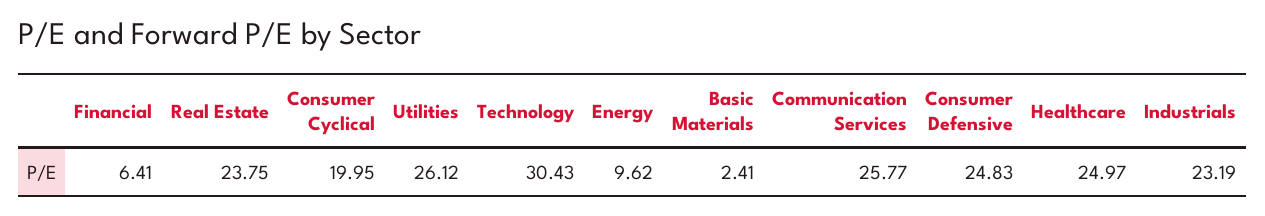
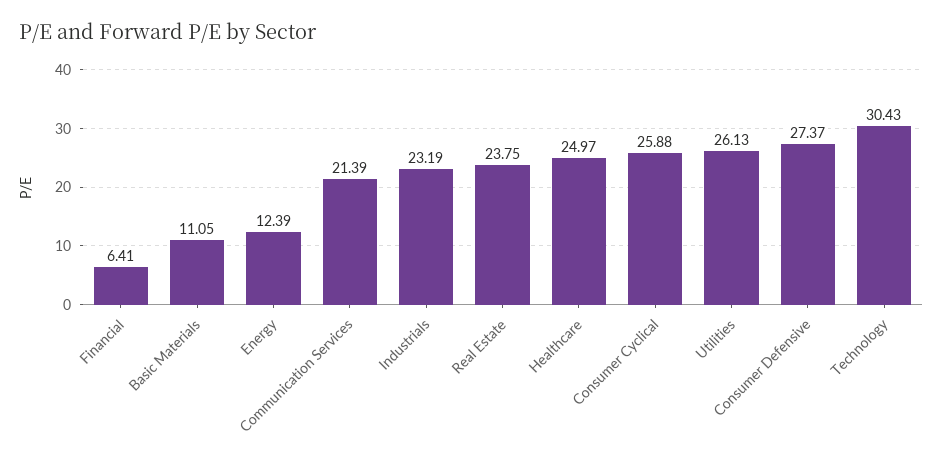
  {
    "Financial": 6.41,
    "Real Estate": 23.75,
-   "Consumer Cyclical": 19.95,
+   "Consumer Cyclical": 25.88,
-   "Utilities": 26.12,
+   "Utilities": 26.13,
    "Technology": 30.43,
-   "Energy": 9.62,
+   "Energy": 12.39,
-   "Basic Materials": 2.41,
+   "Basic Materials": 11.05,
-   "Communication Services": 25.77,
+   "Communication Services": 21.39,
-   "Consumer Defensive": 24.83,
+   "Consumer Defensive": 27.37,
    "Healthcare": 24.97,
    "Industrials": 23.19
  }

